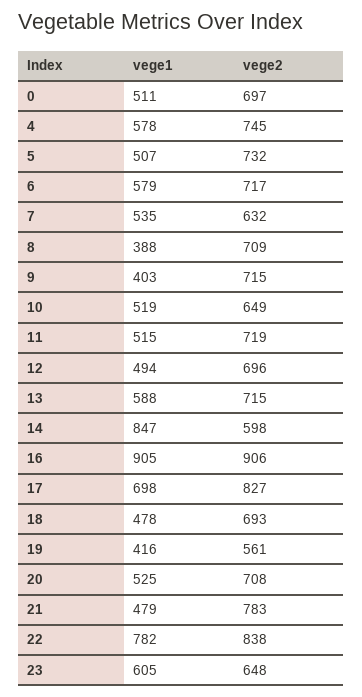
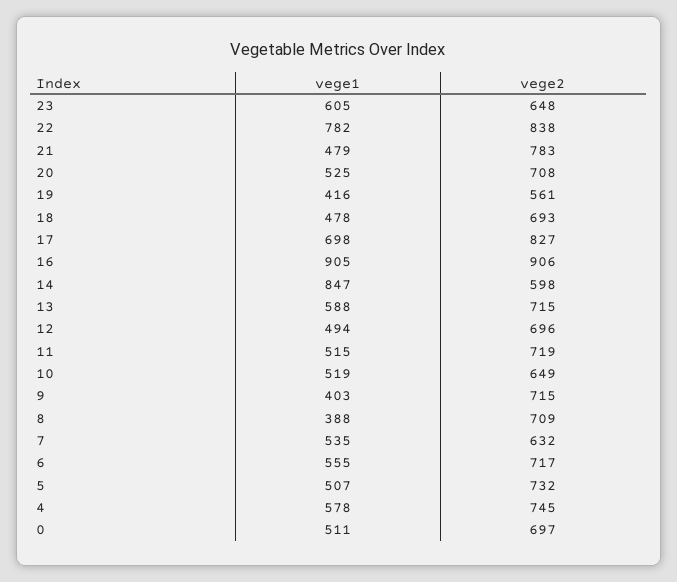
  {
    "vege1": {
      "0": 511,
      "4": 578,
      "5": 507,
-     "6": 579,
+     "6": 555,
      "7": 535,
      "8": 388,
      "9": 403,
      "10": 519,
      "11": 515,
      "12": 494,
      "13": 588,
      "14": 847,
      "16": 905,
      "17": 698,
      "18": 478,
      "19": 416,
      "20": 525,
      "21": 479,
      "22": 782,
      "23": 605
    },
    "vege2": {
      "0": 697,
      "4": 745,
      "5": 732,
      "6": 717,
      "7": 632,
      "8": 709,
      "9": 715,
      "10": 649,
      "11": 719,
      "12": 696,
      "13": 715,
      "14": 598,
      "16": 906,
      "17": 827,
      "18": 693,
      "19": 561,
      "20": 708,
      "21": 783,
      "22": 838,
      "23": 648
    }
  }

